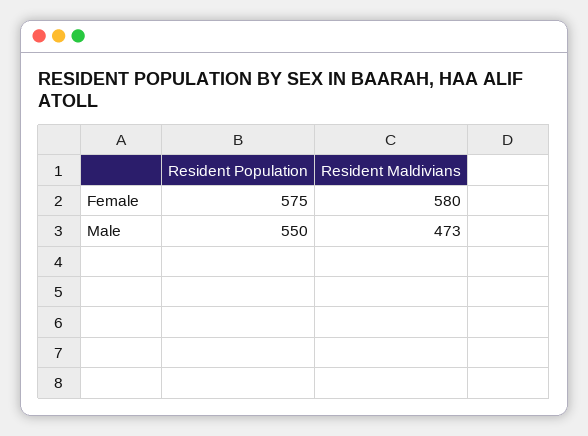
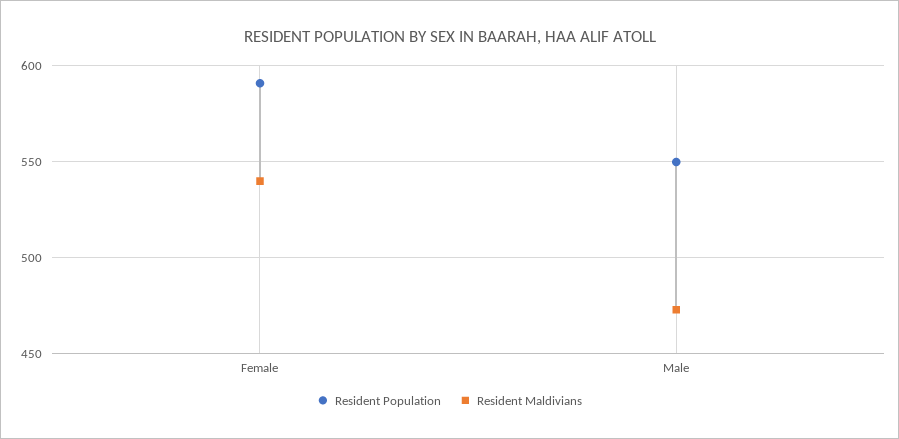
  {
    "Resident Population": {
-     "Female": 575,
+     "Female": 590,
      "Male": 550
    },
    "Resident Maldivians": {
-     "Female": 580,
+     "Female": 540,
      "Male": 473
    }
  }

